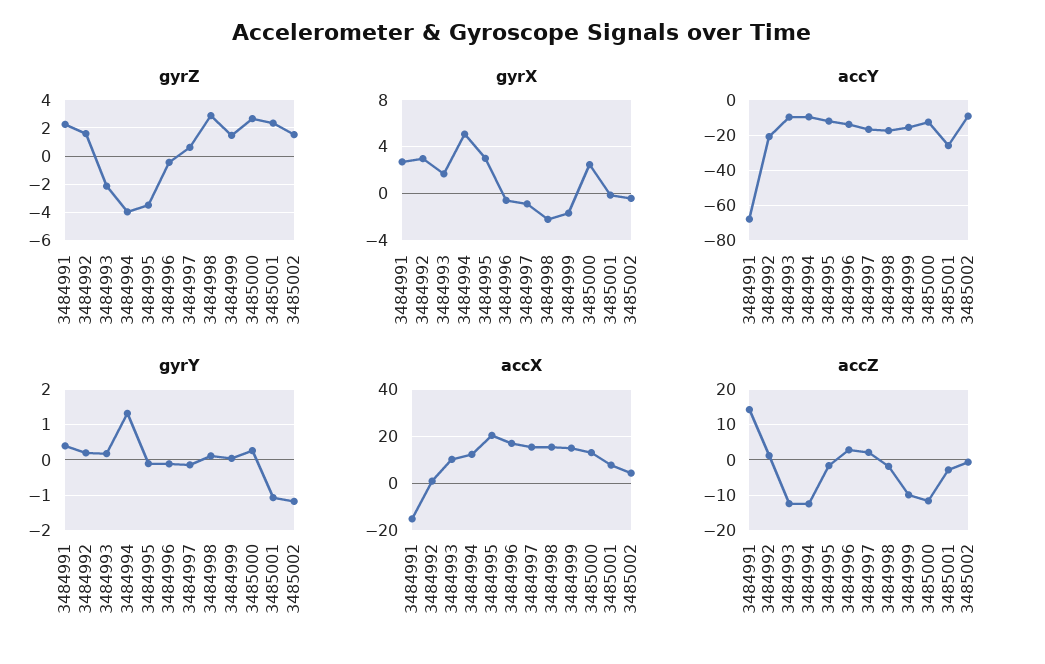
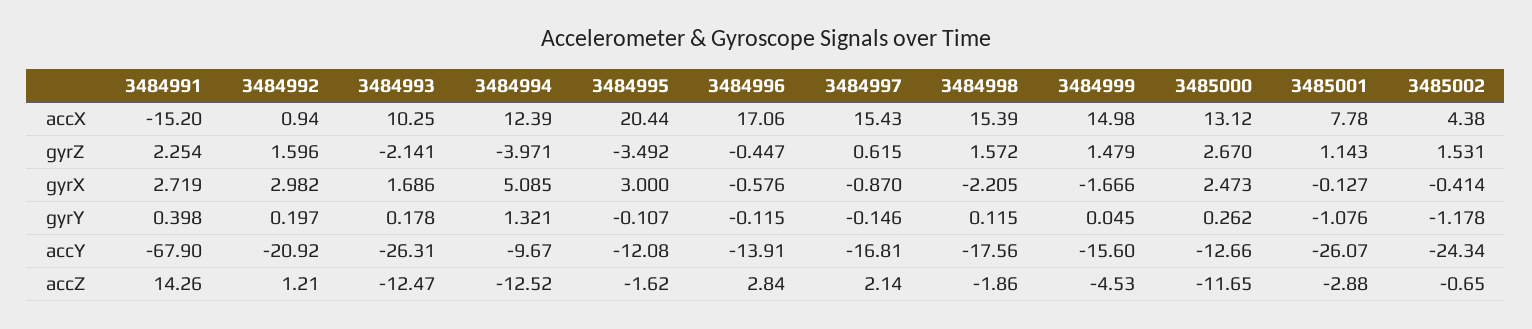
  {
    "gyrZ": {
      "3484991": 2.254,
      "3484992": 1.596,
      "3484993": -2.141,
      "3484994": -3.971,
      "3484995": -3.492,
      "3484996": -0.447,
      "3484997": 0.615,
-     "3484998": 3,
+     "3484998": 1.572,
      "3484999": 1.479,
      "3485000": 2.67,
-     "3485001": 2.5,
+     "3485001": 1.143,
      "3485002": 1.531
    },
    "gyrX": {
      "3484991": 2.719,
      "3484992": 2.982,
      "3484993": 1.686,
      "3484994": 5.085,
      "3484995": 3,
      "3484996": -0.576,
      "3484997": -0.87,
      "3484998": -2.205,
      "3484999": -1.666,
      "3485000": 2.473,
      "3485001": -0.127,
      "3485002": -0.414
    },
    "accY": {
      "3484991": -67.9,
      "3484992": -20.92,
-     "3484993": -10,
+     "3484993": -26.31,
      "3484994": -9.67,
      "3484995": -12.08,
      "3484996": -13.91,
      "3484997": -16.81,
      "3484998": -17.56,
      "3484999": -15.6,
      "3485000": -12.66,
      "3485001": -26.07,
-     "3485002": -10
+     "3485002": -24.34
    },
    "gyrY": {
      "3484991": 0.398,
      "3484992": 0.197,
      "3484993": 0.178,
      "3484994": 1.321,
      "3484995": -0.107,
      "3484996": -0.115,
      "3484997": -0.146,
      "3484998": 0.115,
      "3484999": 0.045,
      "3485000": 0.262,
      "3485001": -1.076,
      "3485002": -1.178
    },
    "accX": {
      "3484991": -15.2,
      "3484992": 0.94,
      "3484993": 10.25,
      "3484994": 12.39,
      "3484995": 20.44,
      "3484996": 17.06,
      "3484997": 15.43,
      "3484998": 15.39,
      "3484999": 14.98,
      "3485000": 13.12,
      "3485001": 7.78,
      "3485002": 4.38
    },
    "accZ": {
      "3484991": 14.26,
      "3484992": 1.21,
      "3484993": -12.47,
      "3484994": -12.52,
      "3484995": -1.62,
      "3484996": 2.84,
      "3484997": 2.14,
      "3484998": -1.86,
-     "3484999": -10,
+     "3484999": -4.53,
      "3485000": -11.65,
      "3485001": -2.88,
      "3485002": -0.65
    }
  }

